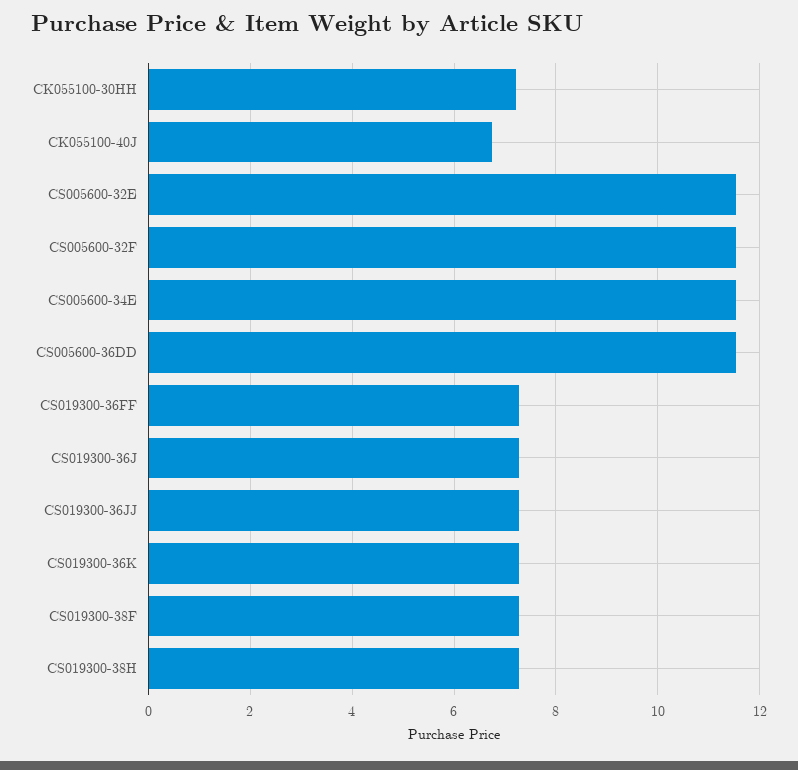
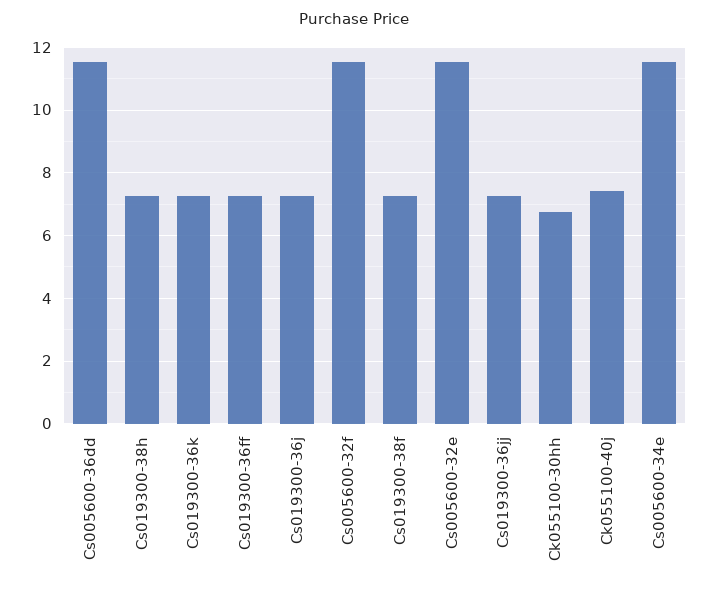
  {
-   "CK055100-30HH": 7.2,
+   "CK055100-30HH": 6.8,
-   "CK055100-40J": 6.8,
+   "CK055100-40J": 7.4,
    "CS005600-32E": 11.6,
    "CS005600-32F": 11.6,
    "CS005600-34E": 11.6,
    "CS005600-36DD": 11.6,
    "CS019300-36FF": 7.2,
    "CS019300-36J": 7.2,
    "CS019300-36JJ": 7.2,
    "CS019300-36K": 7.2,
    "CS019300-38F": 7.2,
    "CS019300-38H": 7.2
  }

